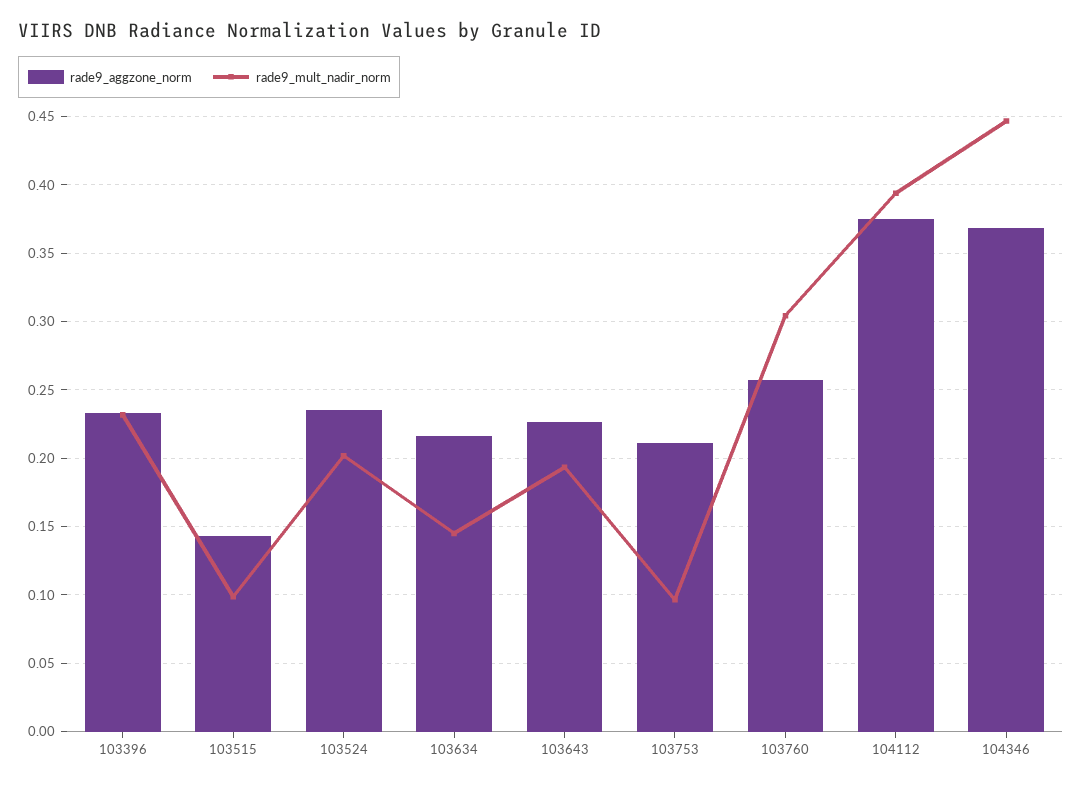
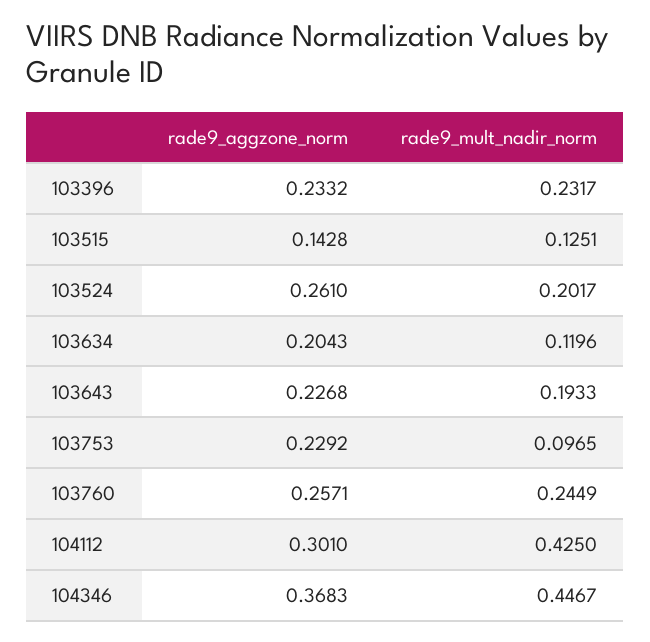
  {
    "rade9_aggzone_norm": {
      "103396": 0.2332,
      "103515": 0.1428,
-     "103524": 0.235,
+     "103524": 0.261,
-     "103634": 0.215,
+     "103634": 0.2043,
      "103643": 0.2268,
-     "103753": 0.21,
+     "103753": 0.2292,
      "103760": 0.2571,
-     "104112": 0.375,
+     "104112": 0.301,
      "104346": 0.3683
    },
    "rade9_mult_nadir_norm": {
      "103396": 0.2317,
-     "103515": 0.1,
+     "103515": 0.1251,
      "103524": 0.2017,
-     "103634": 0.145,
+     "103634": 0.1196,
      "103643": 0.1933,
      "103753": 0.0965,
-     "103760": 0.305,
+     "103760": 0.2449,
-     "104112": 0.395,
+     "104112": 0.425,
      "104346": 0.4467
    }
  }

